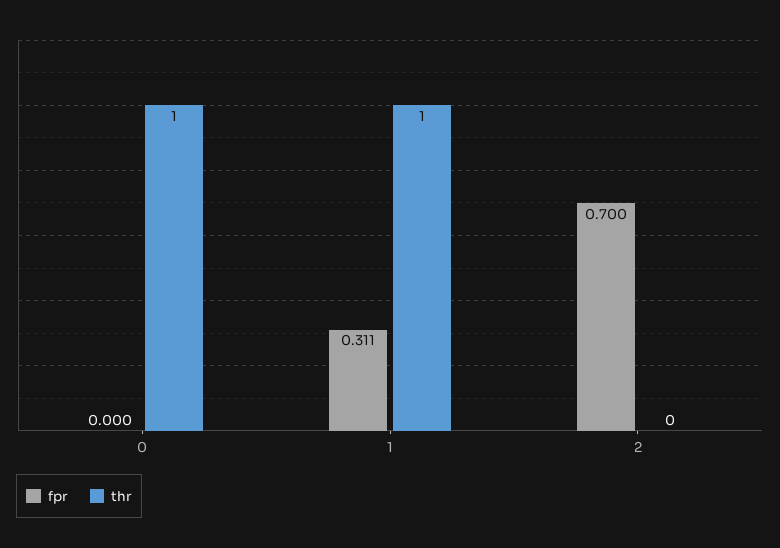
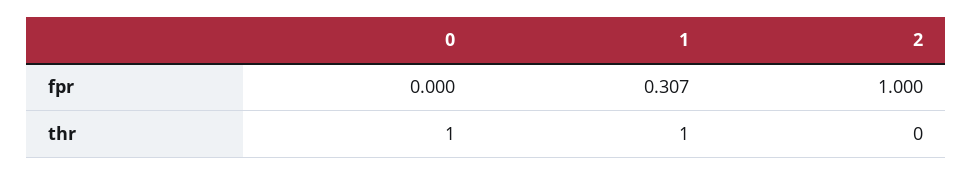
  {
    "fpr": {
      "0": 0,
-     "1": 0.311,
+     "1": 0.307,
-     "2": 0.7
+     "2": 1
    },
    "thr": {
      "0": 1,
      "1": 1,
      "2": 0
    }
  }

